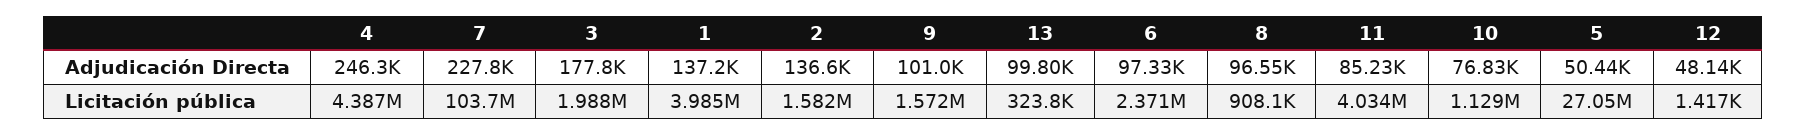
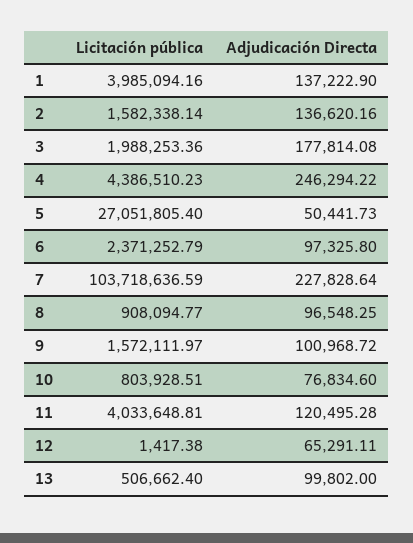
  {
    "4": {
      "Adjudicación Directa": 246294.22,
      "Licitación pública": 4386510.23
    },
    "7": {
      "Adjudicación Directa": 227828.64,
      "Licitación pública": 103718636.59
    },
    "3": {
      "Adjudicación Directa": 177814.08,
      "Licitación pública": 1988253.36
    },
    "1": {
      "Adjudicación Directa": 137222.9,
      "Licitación pública": 3985094.16
    },
    "2": {
      "Adjudicación Directa": 136620.16,
      "Licitación pública": 1582338.14
    },
    "9": {
      "Adjudicación Directa": 100968.72,
      "Licitación pública": 1572111.97
    },
    "13": {
      "Adjudicación Directa": 99802,
-     "Licitación pública": 323800
+     "Licitación pública": 506662.4
    },
    "6": {
      "Adjudicación Directa": 97325.8,
      "Licitación pública": 2371252.79
    },
    "8": {
      "Adjudicación Directa": 96548.25,
      "Licitación pública": 908094.77
    },
    "11": {
-     "Adjudicación Directa": 85230,
+     "Adjudicación Directa": 120495.28,
      "Licitación pública": 4033648.81
    },
    "10": {
      "Adjudicación Directa": 76834.6,
-     "Licitación pública": 1129000
+     "Licitación pública": 803928.51
    },
    "5": {
      "Adjudicación Directa": 50441.73,
      "Licitación pública": 27051805.4
    },
    "12": {
-     "Adjudicación Directa": 48140,
+     "Adjudicación Directa": 65291.11,
      "Licitación pública": 1417.38
    }
  }

